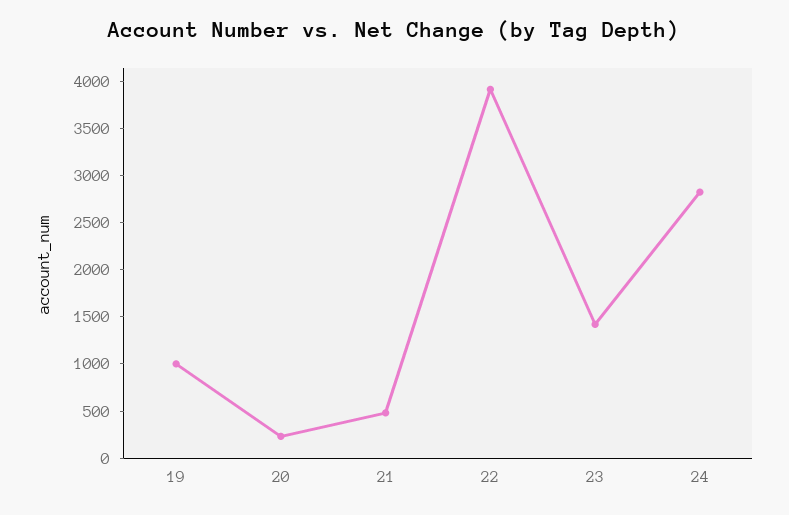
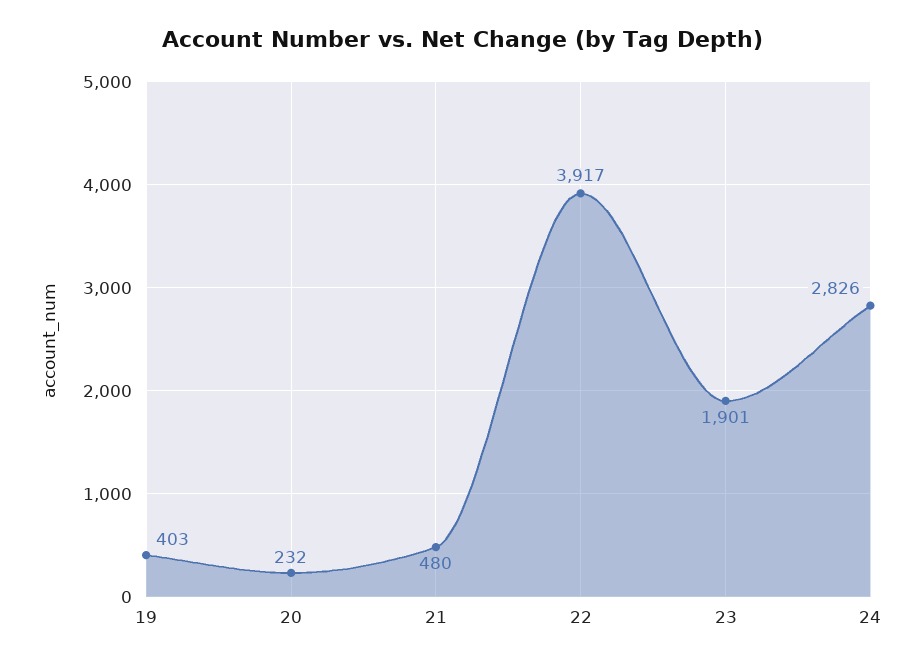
  {
-   "19": 1000,
+   "19": 403,
    "20": 232,
    "21": 480,
    "22": 3917,
-   "23": 1400,
+   "23": 1901,
    "24": 2826
  }

